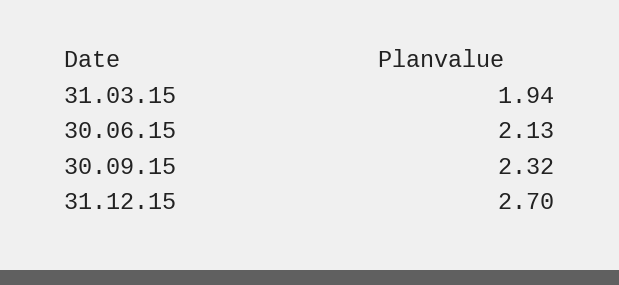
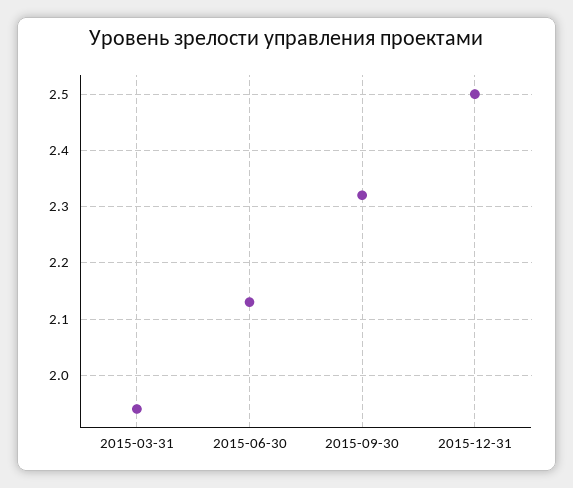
  {
    "31.03.15": 1.94,
    "30.06.15": 2.13,
    "30.09.15": 2.32,
-   "31.12.15": 2.7
+   "31.12.15": 2.5
  }

